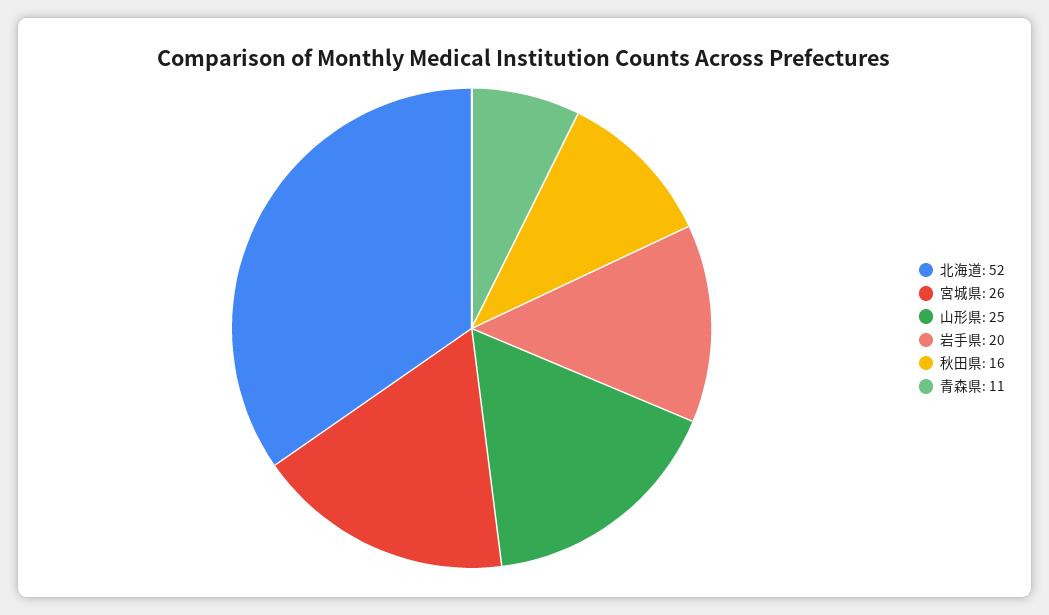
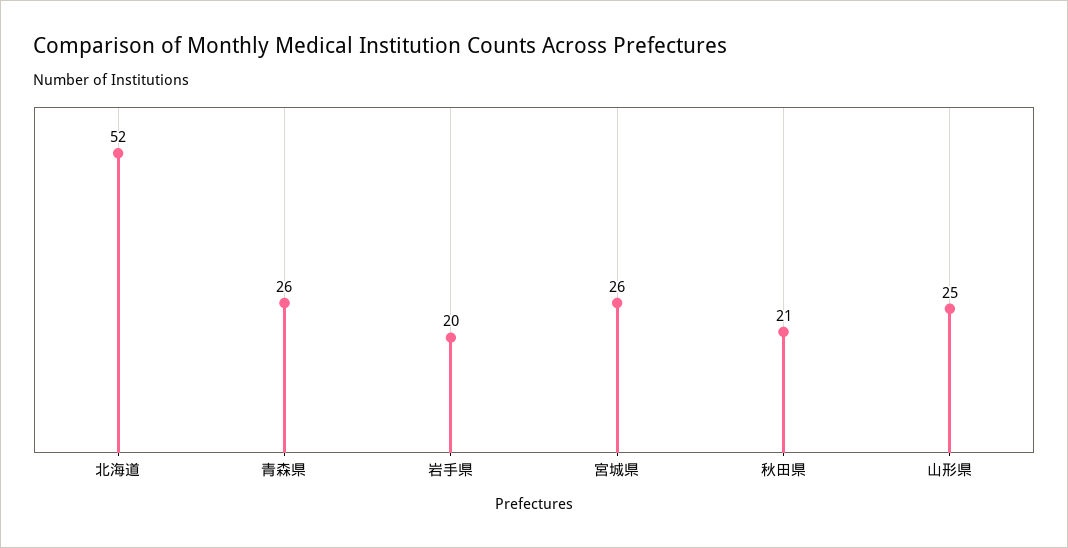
  {
    "北海道": 52,
    "宮城県": 26,
    "山形県": 25,
    "岩手県": 20,
-   "秋田県": 16,
+   "秋田県": 21,
-   "青森県": 11
+   "青森県": 26
  }

